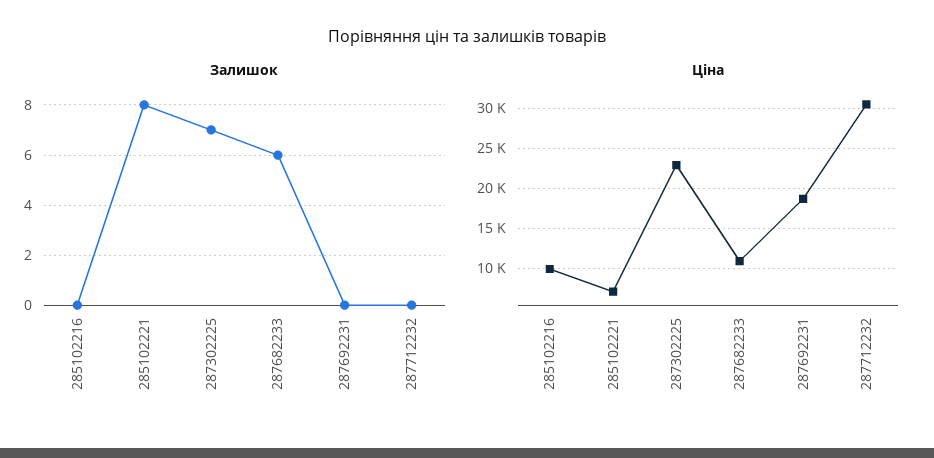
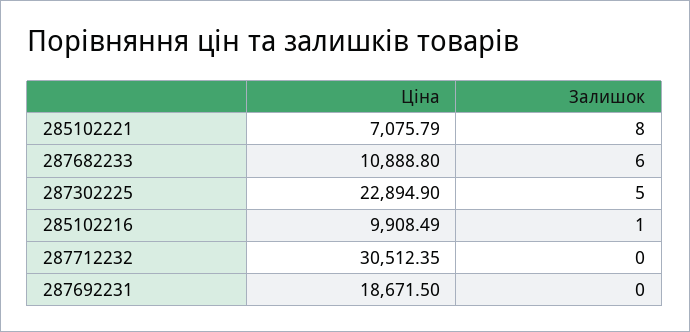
  {
    "Залишок": {
-     "285102216": 0,
+     "285102216": 1,
      "285102221": 8,
-     "287302225": 7,
+     "287302225": 5,
      "287682233": 6,
      "287692231": 0,
      "287712232": 0
    },
    "Ціна": {
      "285102216": 9908.49,
      "285102221": 7075.79,
      "287302225": 22894.9,
      "287682233": 10888.8,
      "287692231": 18671.5,
      "287712232": 30512.35
    }
  }

